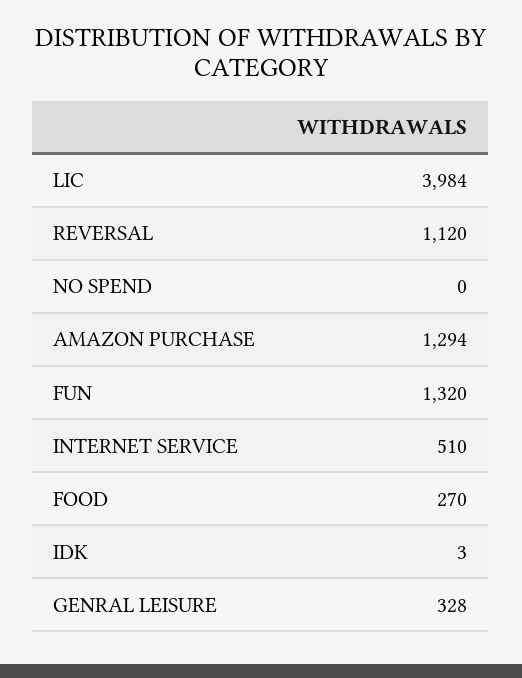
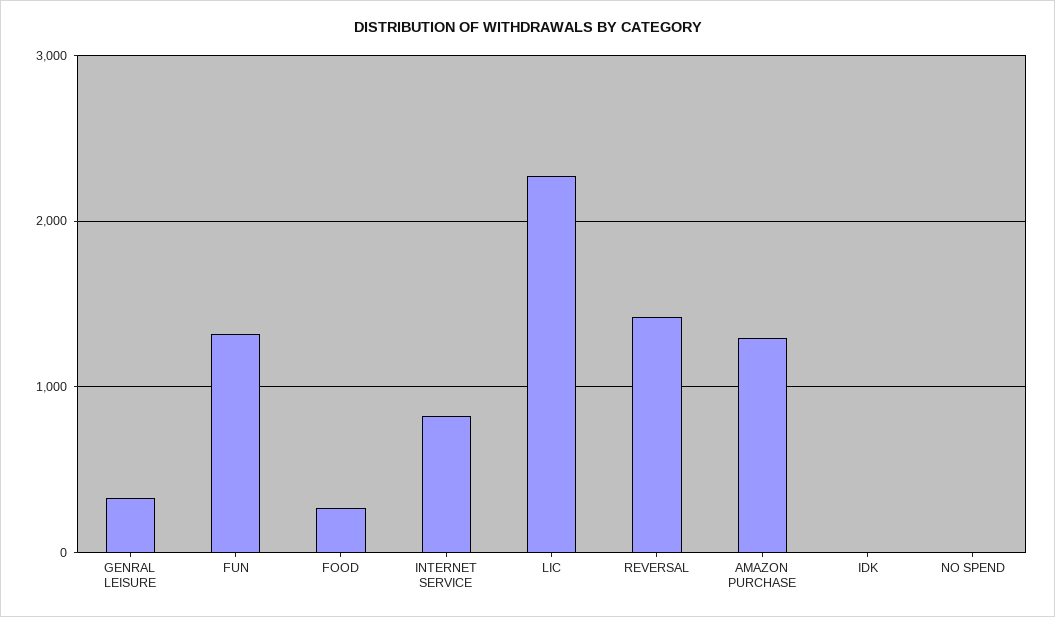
  {
-   "LIC": 3984,
+   "LIC": 2300,
-   "REVERSAL": 1120,
+   "REVERSAL": 1400,
    "NO SPEND": 0,
    "AMAZON PURCHASE": 1294,
    "FUN": 1320,
-   "INTERNET SERVICE": 510,
+   "INTERNET SERVICE": 800,
    "FOOD": 270,
    "IDK": 3,
    "GENRAL LEISURE": 328
  }

